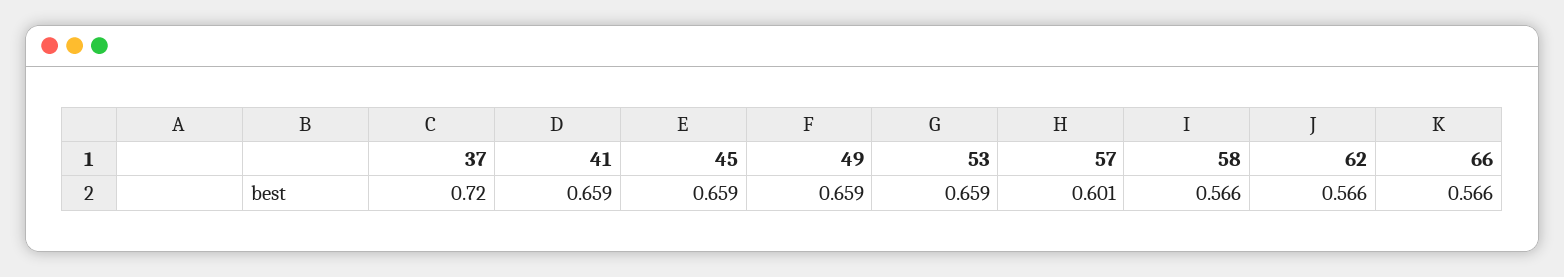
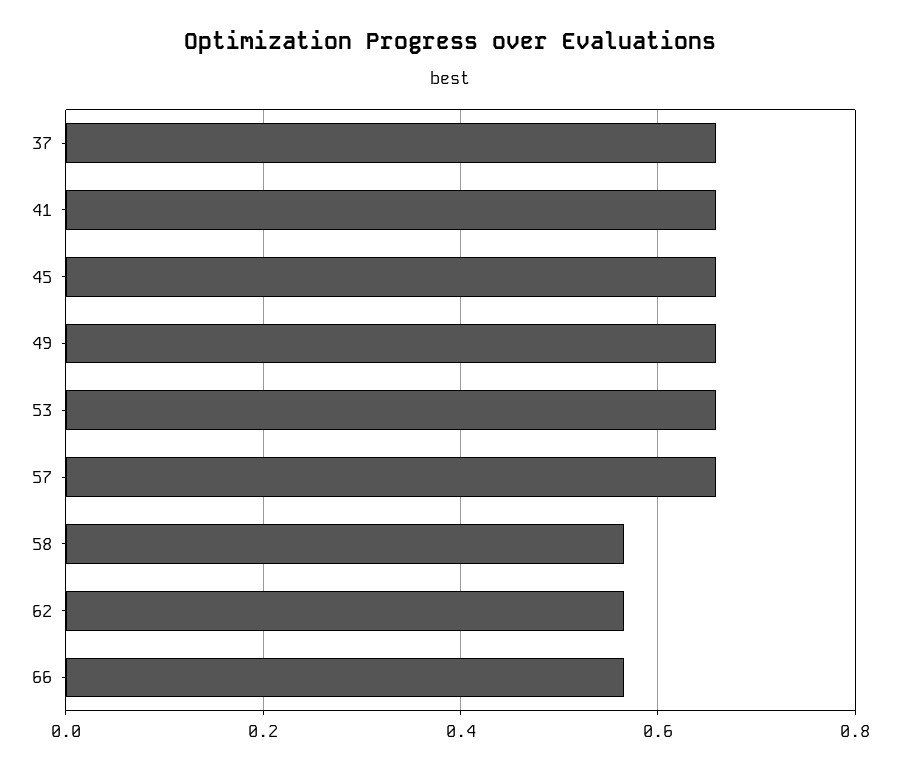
  {
-   "37": 0.72,
+   "37": 0.66,
    "41": 0.659,
    "45": 0.659,
    "49": 0.659,
    "53": 0.659,
-   "57": 0.601,
+   "57": 0.66,
    "58": 0.566,
    "62": 0.566,
    "66": 0.566
  }

